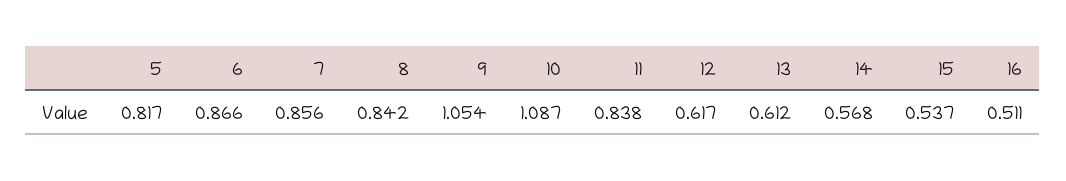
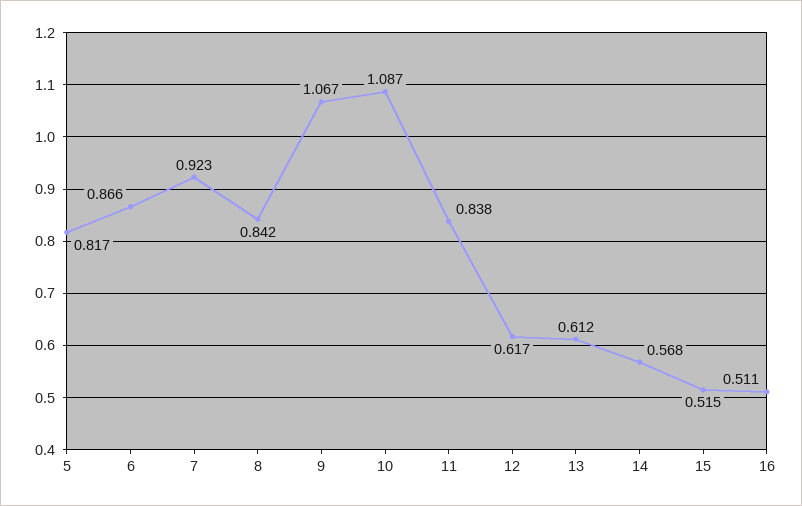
  {
    "5": 0.817,
    "6": 0.866,
-   "7": 0.856,
+   "7": 0.923,
    "8": 0.842,
-   "9": 1.054,
+   "9": 1.067,
    "10": 1.087,
    "11": 0.838,
    "12": 0.617,
    "13": 0.612,
    "14": 0.568,
-   "15": 0.537,
+   "15": 0.515,
    "16": 0.511
  }

